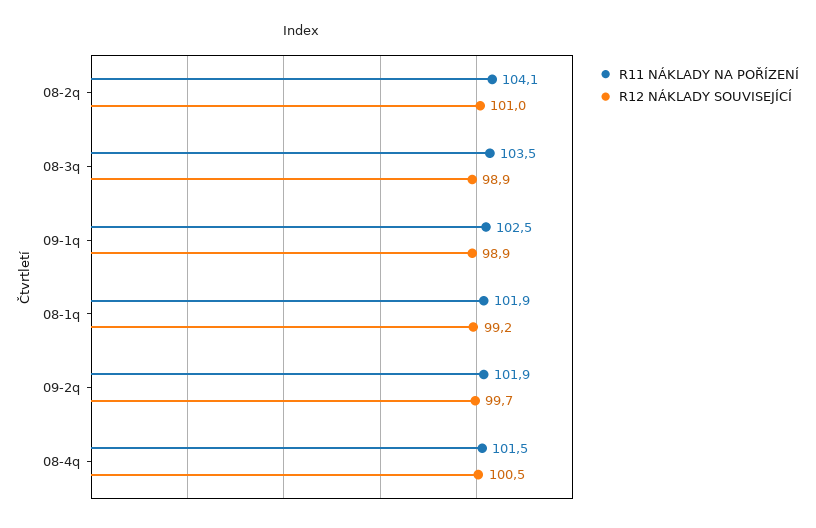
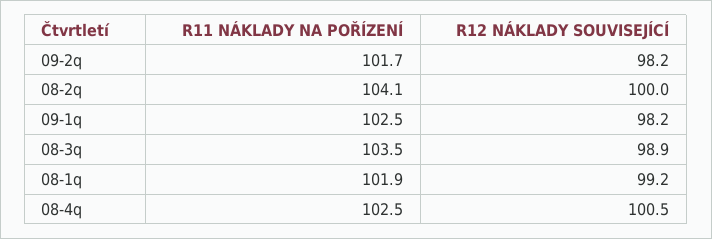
  {
    "R11 NÁKLADY NA POŘÍZENÍ": {
      "08-2q": 104.1,
      "08-3q": 103.5,
      "09-1q": 102.5,
      "08-1q": 101.9,
-     "09-2q": 101.9,
+     "09-2q": 101.7,
-     "08-4q": 101.5
+     "08-4q": 102.5
    },
    "R12 NÁKLADY SOUVISEJÍCÍ": {
-     "08-2q": 101,
+     "08-2q": 100,
      "08-3q": 98.9,
-     "09-1q": 98.9,
+     "09-1q": 98.2,
      "08-1q": 99.2,
-     "09-2q": 99.7,
+     "09-2q": 98.2,
      "08-4q": 100.5
    }
  }

